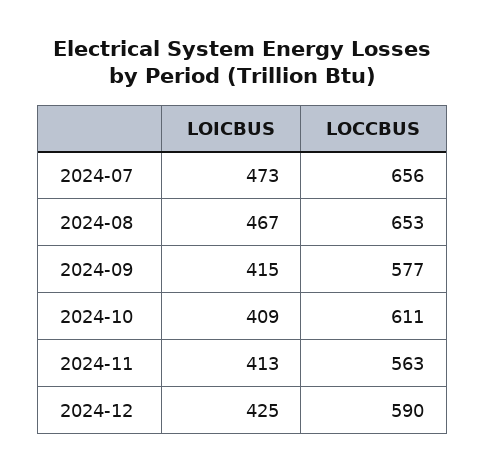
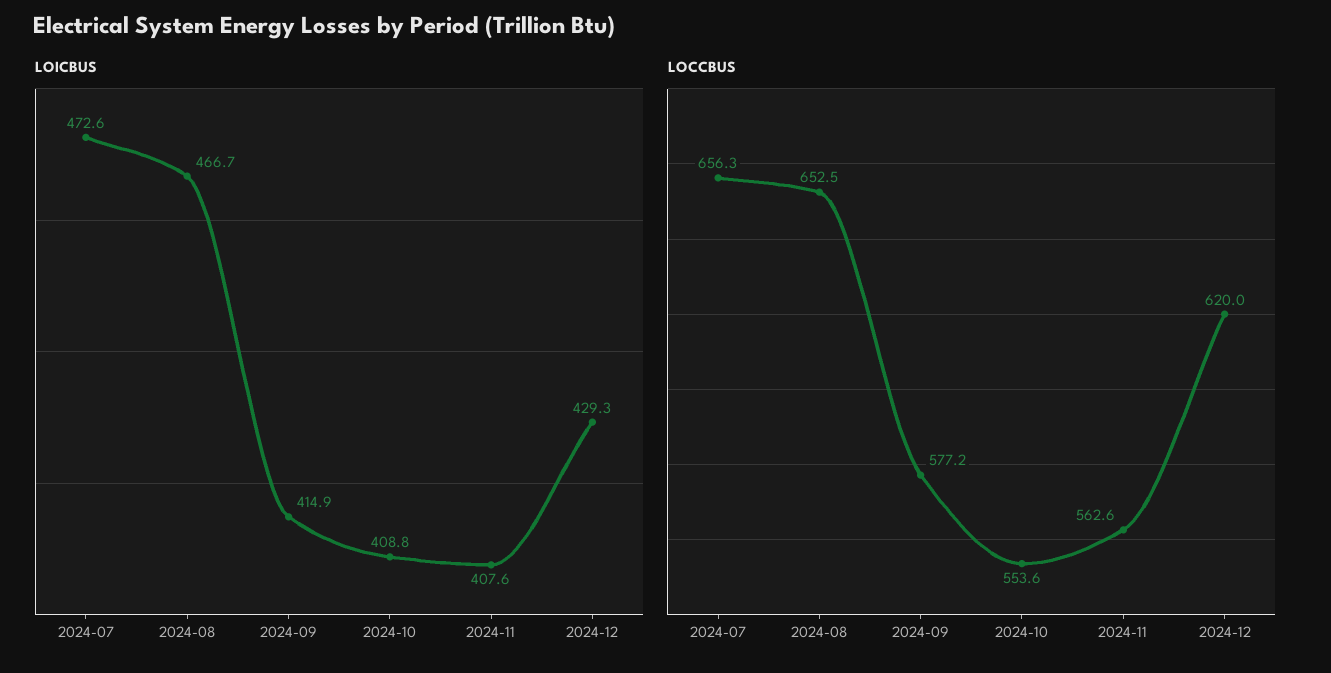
  {
    "LOICBUS": {
      "2024-07": 472.6,
      "2024-08": 466.7,
      "2024-09": 414.9,
      "2024-10": 408.8,
-     "2024-11": 413,
+     "2024-11": 407.6,
-     "2024-12": 425
+     "2024-12": 429.3
    },
    "LOCCBUS": {
      "2024-07": 656.3,
      "2024-08": 652.5,
      "2024-09": 577.2,
-     "2024-10": 611,
+     "2024-10": 553.6,
      "2024-11": 562.6,
-     "2024-12": 590
+     "2024-12": 620
    }
  }

